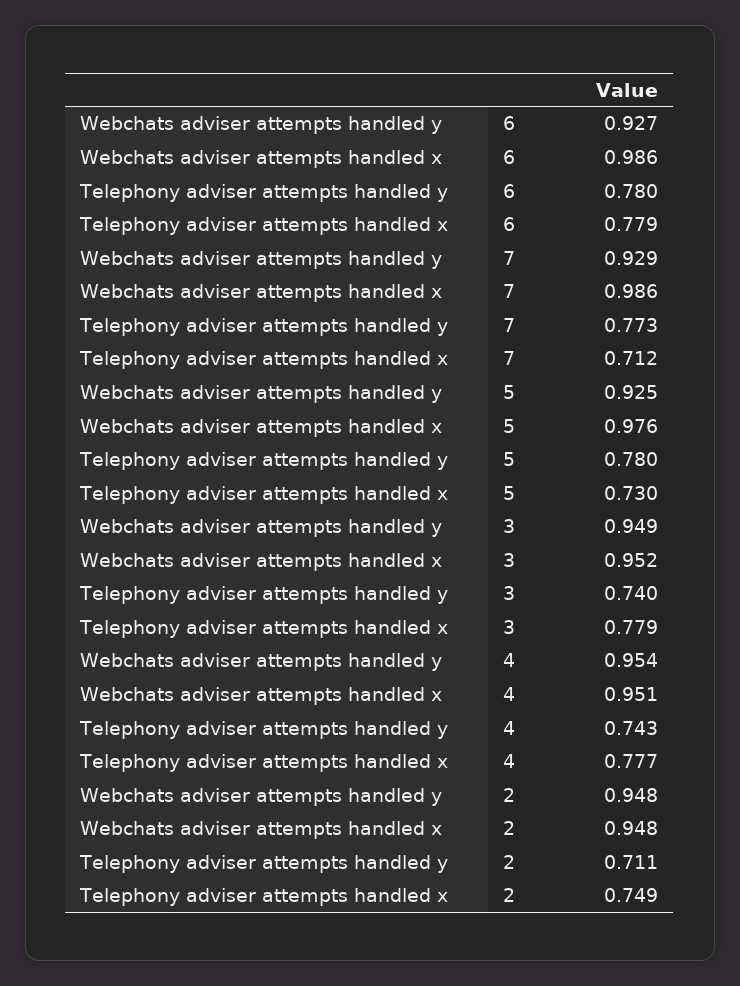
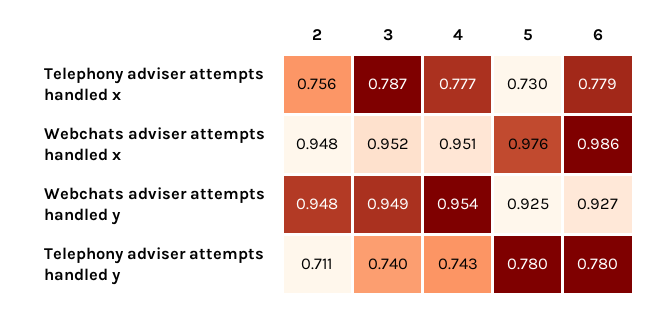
  {
    "Webchats adviser attempts handled y": {
      "6": 0.927,
-     "7": 0.929,
      "5": 0.925,
      "3": 0.949,
      "4": 0.954,
      "2": 0.948
    },
    "Webchats adviser attempts handled x": {
      "6": 0.986,
-     "7": 0.986,
      "5": 0.976,
      "3": 0.952,
      "4": 0.951,
      "2": 0.948
    },
    "Telephony adviser attempts handled y": {
      "6": 0.78,
-     "7": 0.773,
      "5": 0.78,
      "3": 0.74,
      "4": 0.743,
      "2": 0.711
    },
    "Telephony adviser attempts handled x": {
      "6": 0.779,
-     "7": 0.712,
      "5": 0.73,
-     "3": 0.779,
+     "3": 0.787,
      "4": 0.777,
-     "2": 0.749
+     "2": 0.756
    }
  }

